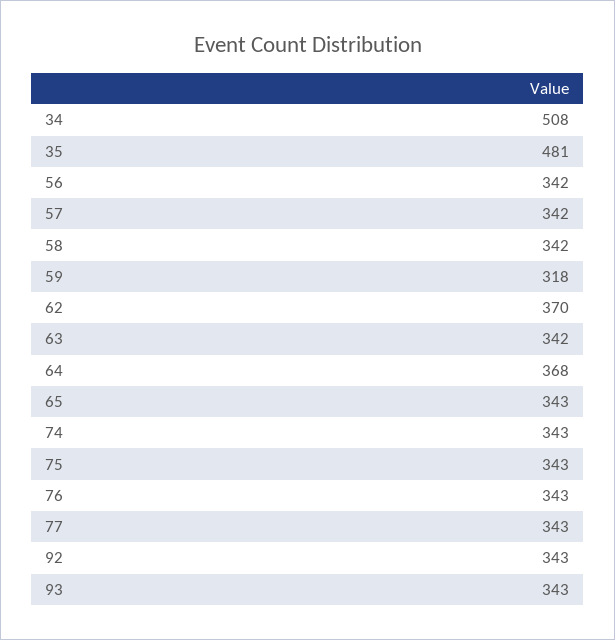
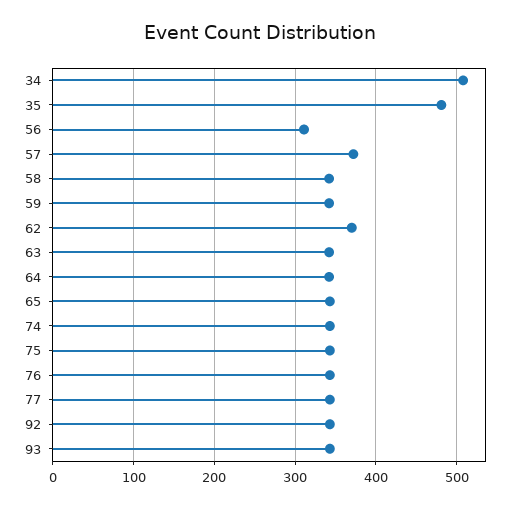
  {
    "34": 508,
    "35": 481,
-   "56": 342,
+   "56": 310,
-   "57": 342,
+   "57": 370,
    "58": 342,
-   "59": 318,
+   "59": 340,
    "62": 370,
    "63": 342,
-   "64": 368,
+   "64": 340,
    "65": 343,
    "74": 343,
    "75": 343,
    "76": 343,
    "77": 343,
    "92": 343,
    "93": 343
  }

